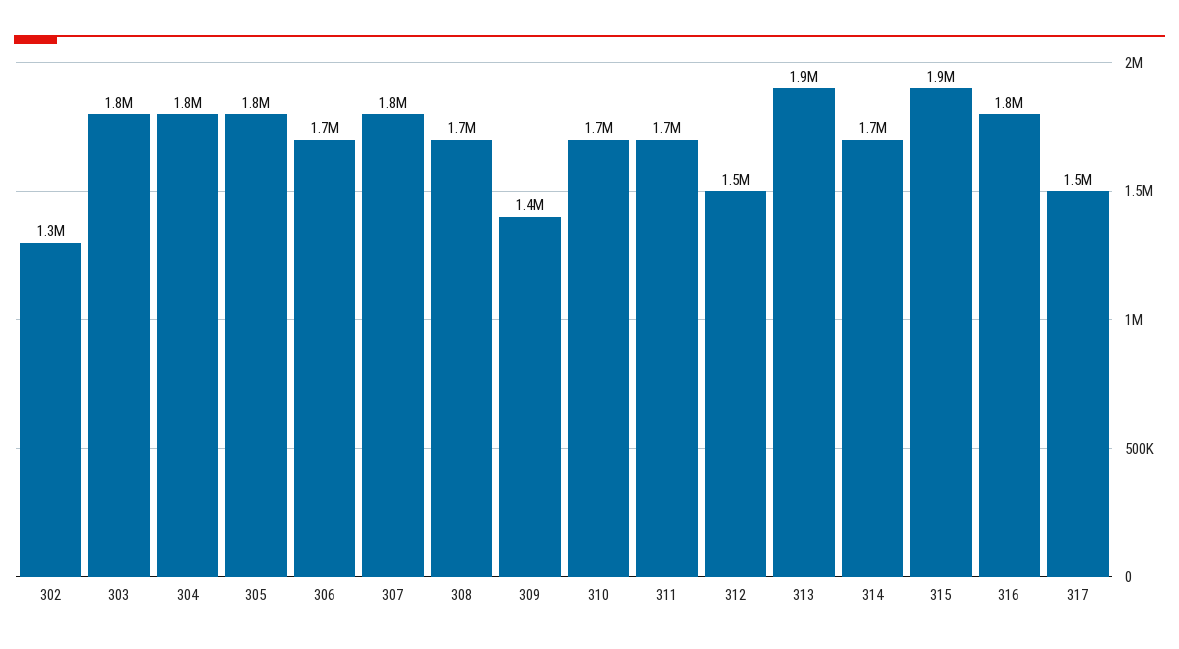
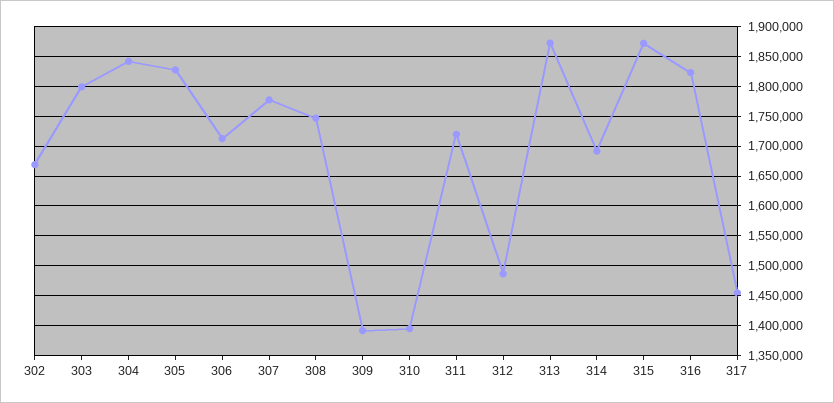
  {
-   "302": 1300000,
+   "302": 1675000,
    "303": 1800000,
    "304": 1800000,
    "305": 1800000,
    "306": 1700000,
    "307": 1800000,
    "308": 1700000,
    "309": 1400000,
-   "310": 1700000,
+   "310": 1400000,
    "311": 1700000,
    "312": 1500000,
    "313": 1900000,
    "314": 1700000,
    "315": 1900000,
    "316": 1800000,
    "317": 1500000
  }

